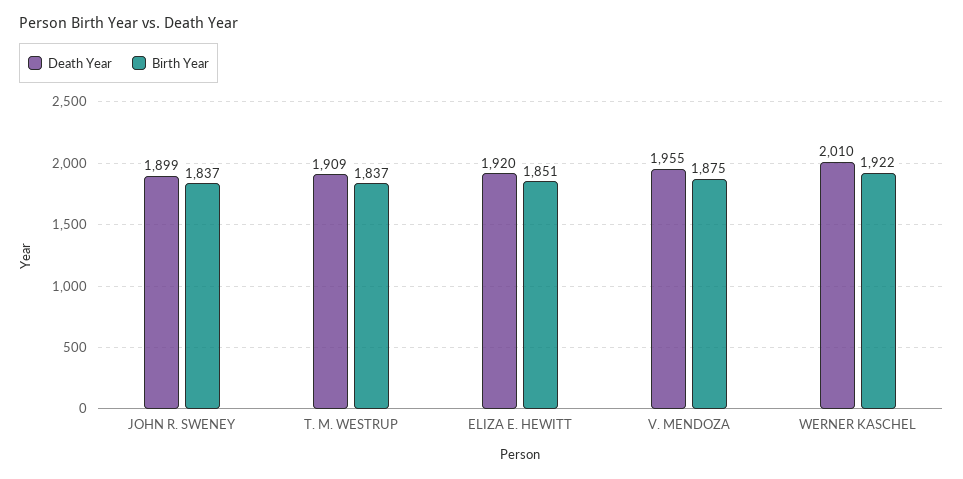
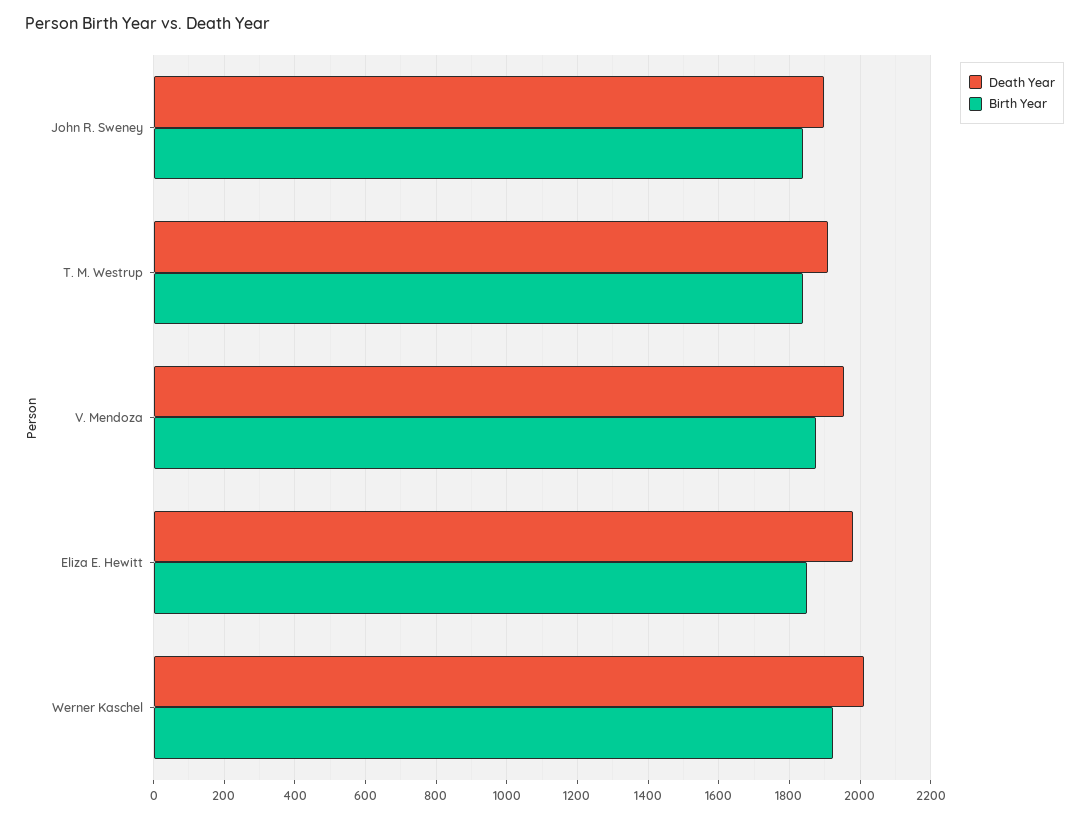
  {
    "Death Year": {
      "JOHN R. SWENEY": 1899,
      "T. M. WESTRUP": 1909,
-     "ELIZA E. HEWITT": 1920,
+     "ELIZA E. HEWITT": 1980,
      "V. MENDOZA": 1955,
      "WERNER KASCHEL": 2010
    },
    "Birth Year": {
      "JOHN R. SWENEY": 1837,
      "T. M. WESTRUP": 1837,
      "ELIZA E. HEWITT": 1851,
      "V. MENDOZA": 1875,
      "WERNER KASCHEL": 1922
    }
  }

